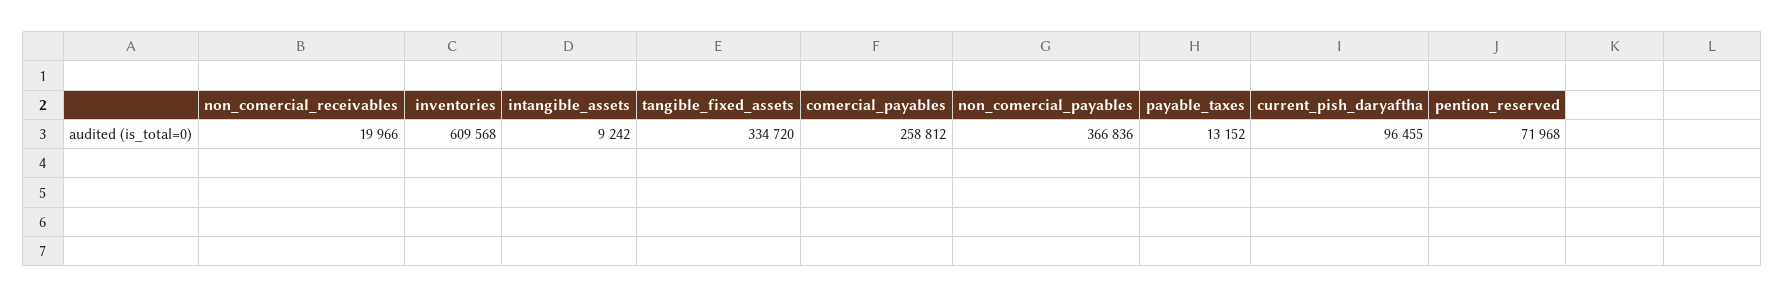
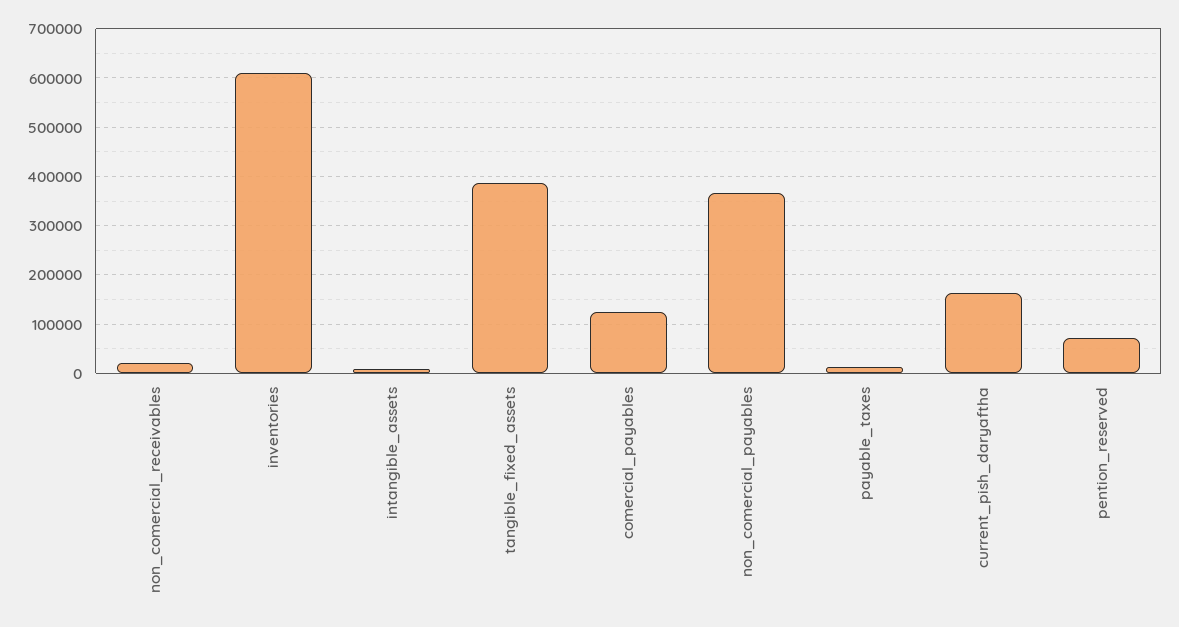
  {
    "non_comercial_receivables": 19966,
    "inventories": 609568,
    "intangible_assets": 9242,
-   "tangible_fixed_assets": 334720,
+   "tangible_fixed_assets": 380000,
-   "comercial_payables": 258812,
+   "comercial_payables": 120000,
    "non_comercial_payables": 366836,
    "payable_taxes": 13152,
-   "current_pish_daryaftha": 96455,
+   "current_pish_daryaftha": 160000,
    "pention_reserved": 71968
  }

